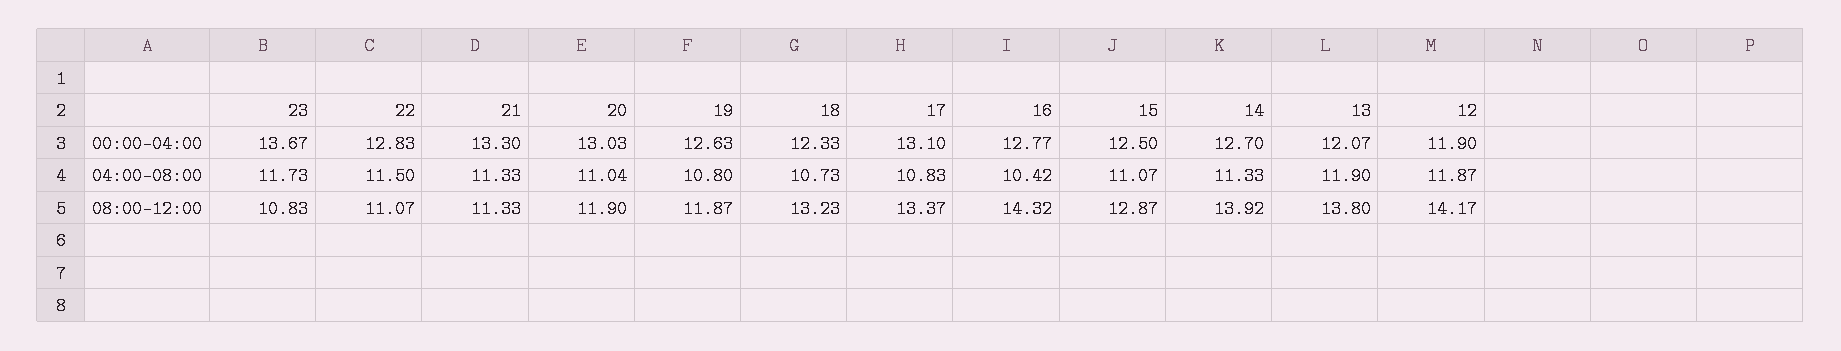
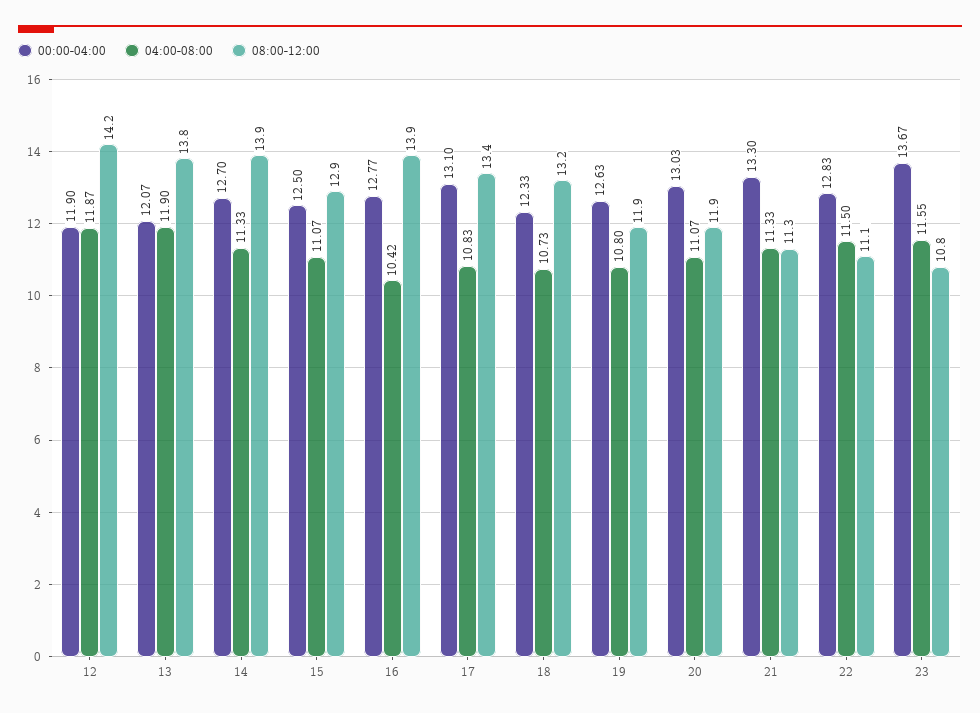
  {
    "00:00-04:00": {
      "23": 13.67,
      "22": 12.83,
      "21": 13.3,
      "20": 13.03,
      "19": 12.63,
      "18": 12.33,
      "17": 13.1,
      "16": 12.77,
      "15": 12.5,
      "14": 12.7,
      "13": 12.07,
      "12": 11.9
    },
    "04:00-08:00": {
-     "23": 11.73,
+     "23": 11.55,
      "22": 11.5,
      "21": 11.33,
-     "20": 11.04,
+     "20": 11.07,
      "19": 10.8,
      "18": 10.73,
      "17": 10.83,
      "16": 10.42,
      "15": 11.07,
      "14": 11.33,
      "13": 11.9,
      "12": 11.87
    },
    "08:00-12:00": {
      "23": 10.83,
      "22": 11.07,
      "21": 11.33,
      "20": 11.9,
      "19": 11.87,
      "18": 13.23,
      "17": 13.37,
-     "16": 14.32,
+     "16": 13.9,
      "15": 12.87,
      "14": 13.92,
      "13": 13.8,
      "12": 14.17
    }
  }

